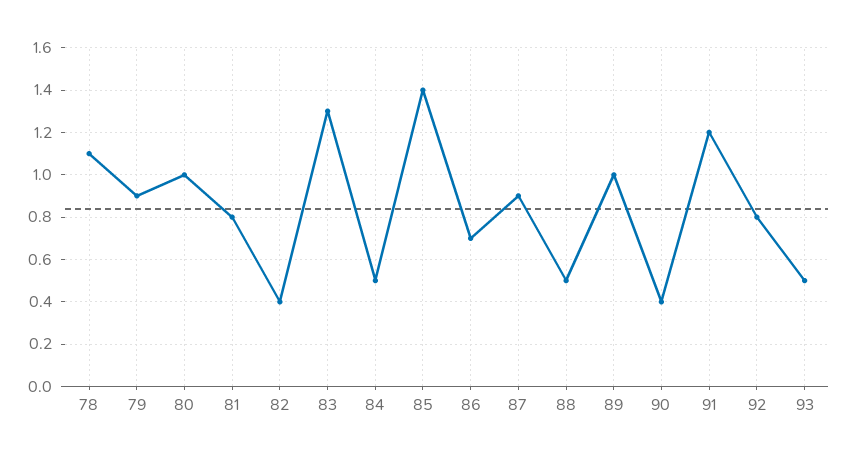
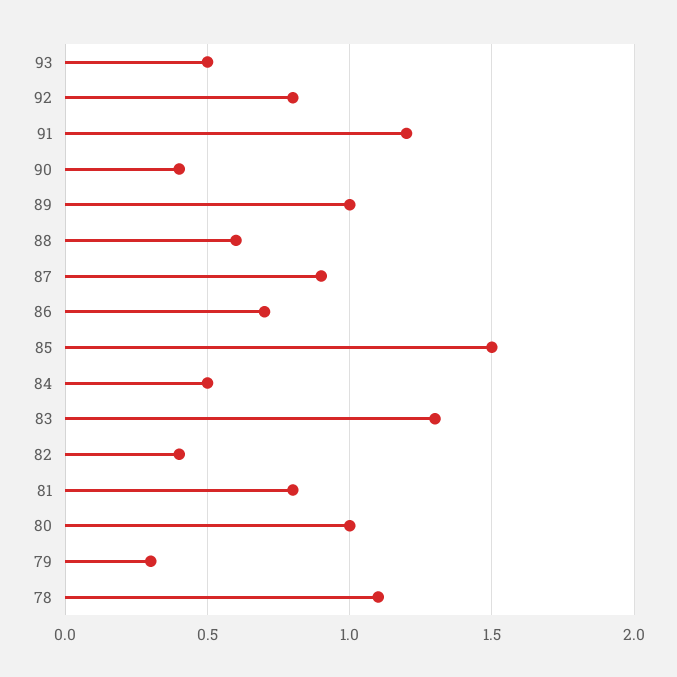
  {
    "78": 1.1,
-   "79": 0.9,
+   "79": 0.3,
    "80": 1,
    "81": 0.8,
    "82": 0.4,
    "83": 1.3,
    "84": 0.5,
-   "85": 1.4,
+   "85": 1.5,
    "86": 0.7,
    "87": 0.9,
-   "88": 0.5,
+   "88": 0.6,
    "89": 1,
    "90": 0.4,
    "91": 1.2,
    "92": 0.8,
    "93": 0.5
  }

